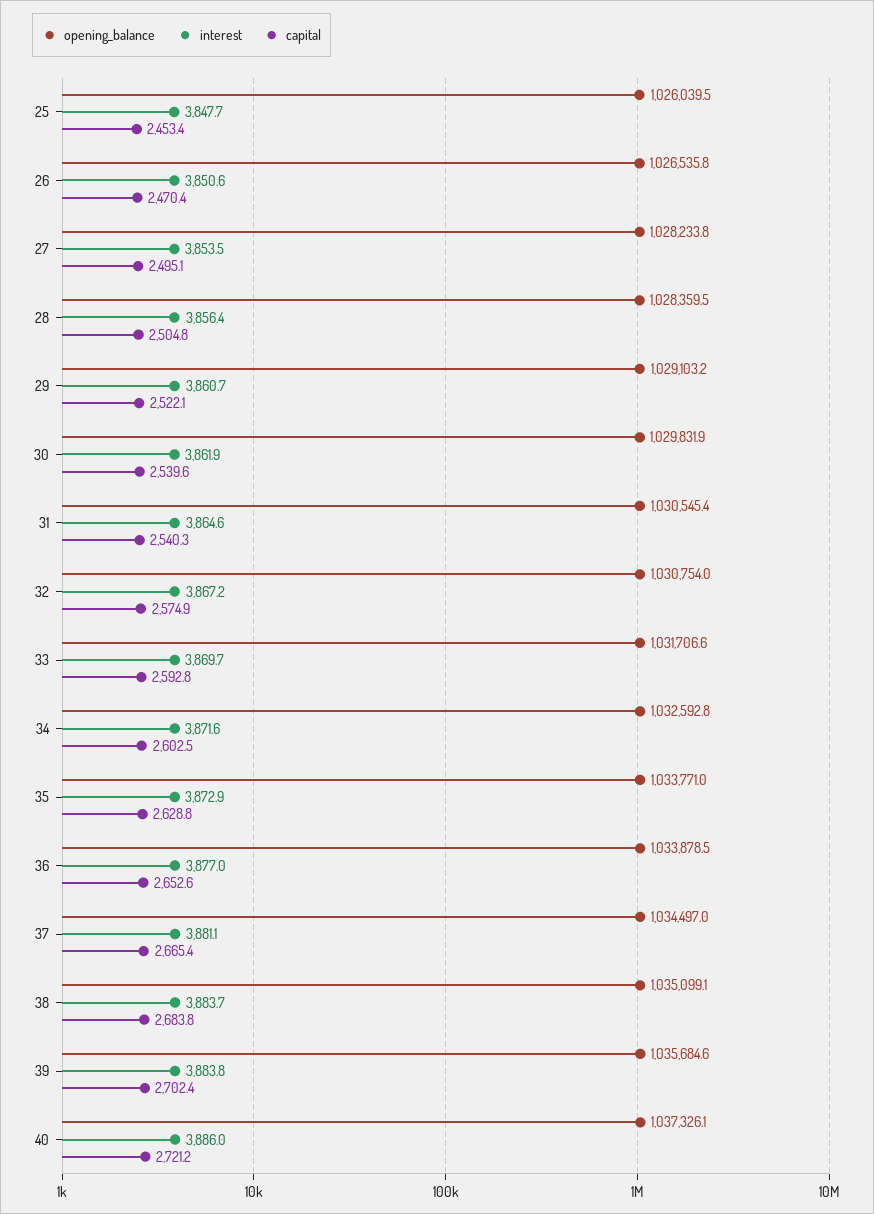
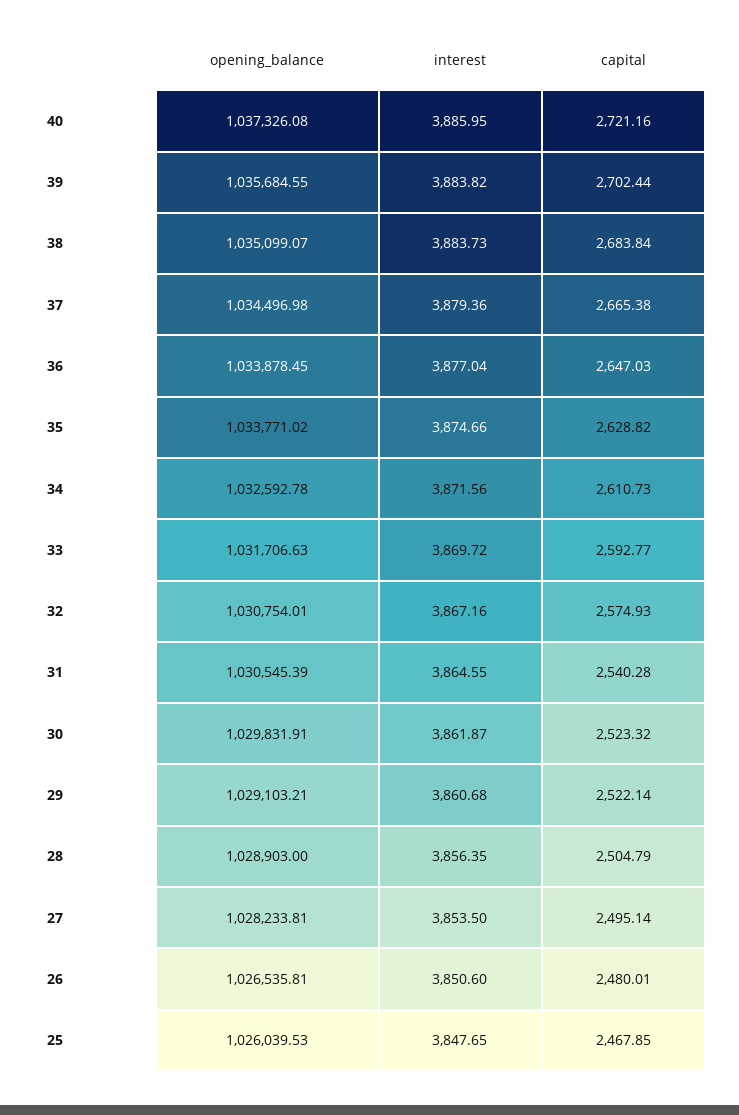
  {
    "opening_balance": {
      "25": 1026039.53,
      "26": 1026535.81,
      "27": 1028233.81,
-     "28": 1028359.5,
+     "28": 1028903,
      "29": 1029103.21,
      "30": 1029831.91,
      "31": 1030545.39,
      "32": 1030754.01,
      "33": 1031706.63,
      "34": 1032592.78,
      "35": 1033771.02,
      "36": 1033878.45,
      "37": 1034496.98,
      "38": 1035099.07,
      "39": 1035684.55,
      "40": 1037326.08
    },
    "interest": {
      "25": 3847.65,
      "26": 3850.6,
      "27": 3853.5,
      "28": 3856.35,
      "29": 3860.68,
      "30": 3861.87,
      "31": 3864.55,
      "32": 3867.16,
      "33": 3869.72,
      "34": 3871.56,
-     "35": 3872.9,
+     "35": 3874.66,
      "36": 3877.04,
-     "37": 3881.1,
+     "37": 3879.36,
      "38": 3883.73,
      "39": 3883.82,
      "40": 3885.95
    },
    "capital": {
-     "25": 2453.4,
+     "25": 2467.85,
-     "26": 2470.4,
+     "26": 2480.01,
      "27": 2495.14,
      "28": 2504.79,
      "29": 2522.14,
-     "30": 2539.6,
+     "30": 2523.32,
      "31": 2540.28,
      "32": 2574.93,
      "33": 2592.77,
-     "34": 2602.5,
+     "34": 2610.73,
      "35": 2628.82,
-     "36": 2652.6,
+     "36": 2647.03,
      "37": 2665.38,
      "38": 2683.84,
      "39": 2702.44,
      "40": 2721.16
    }
  }

